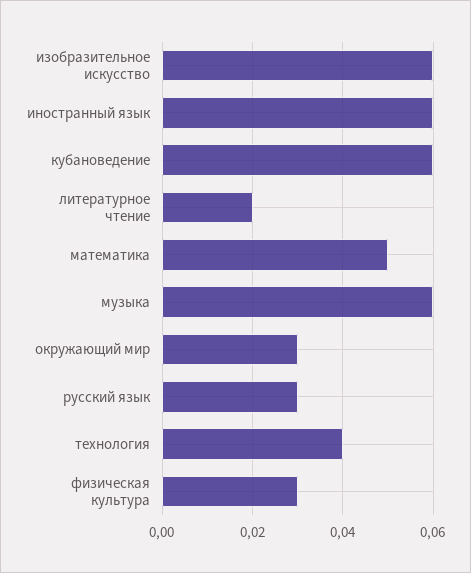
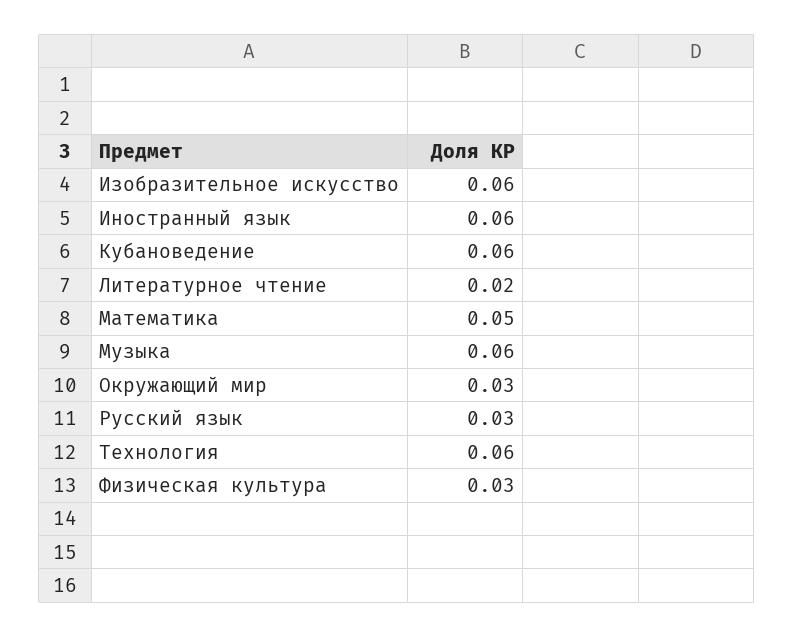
  {
    "изобразительное искусство": 0.06,
    "иностранный язык": 0.06,
    "кубановедение": 0.06,
    "литературное чтение": 0.02,
    "математика": 0.05,
    "музыка": 0.06,
    "окружающий мир": 0.03,
    "русский язык": 0.03,
-   "технология": 0.04,
+   "технология": 0.06,
    "физическая культура": 0.03
  }

